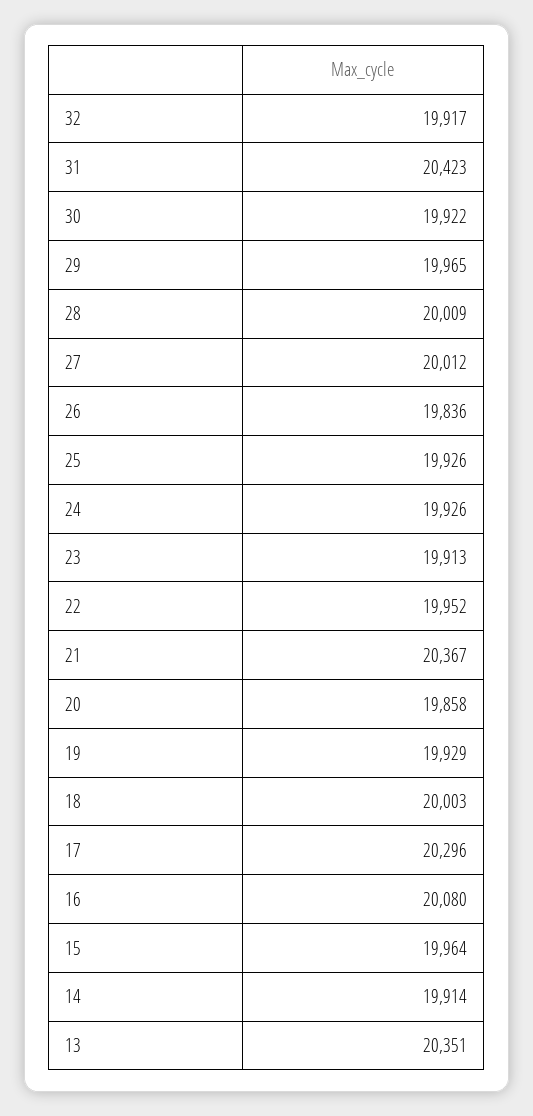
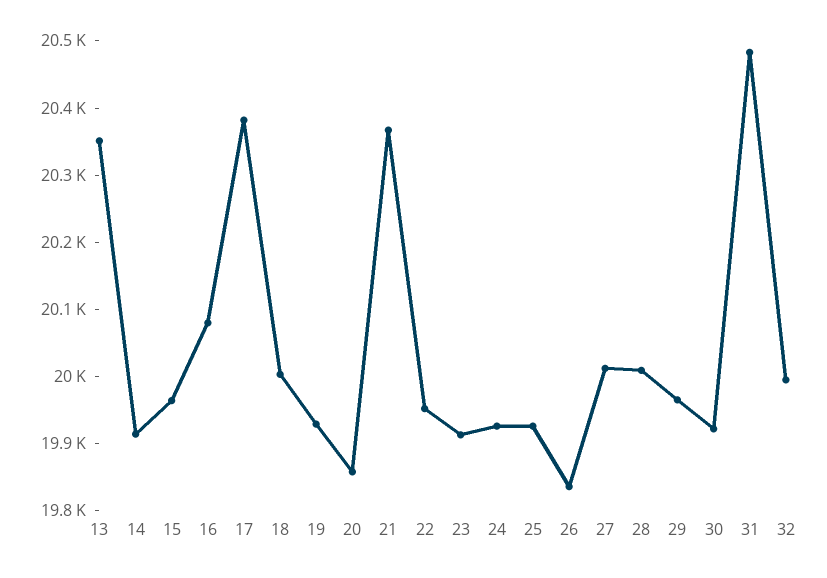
  {
-   "32": 19917,
+   "32": 20000,
-   "31": 20423,
+   "31": 20480,
    "30": 19922,
    "29": 19965,
    "28": 20009,
    "27": 20012,
    "26": 19836,
    "25": 19926,
    "24": 19926,
    "23": 19913,
    "22": 19952,
    "21": 20367,
    "20": 19858,
    "19": 19929,
    "18": 20003,
-   "17": 20296,
+   "17": 20380,
    "16": 20080,
    "15": 19964,
    "14": 19914,
    "13": 20351
  }

